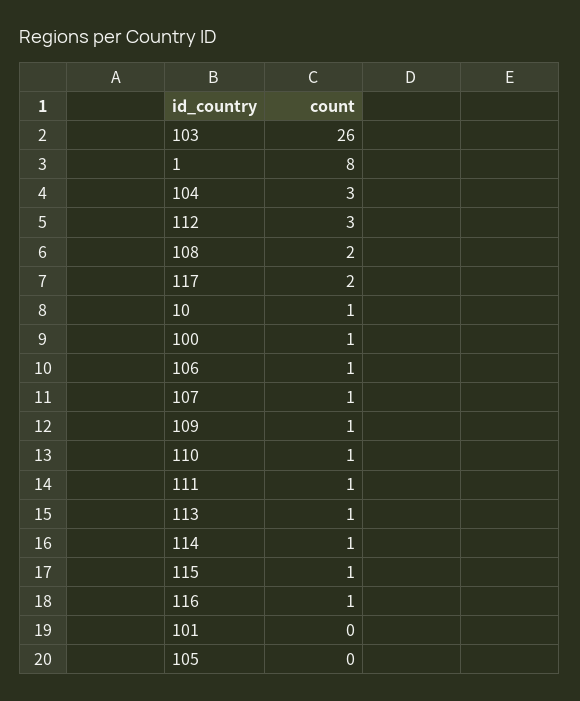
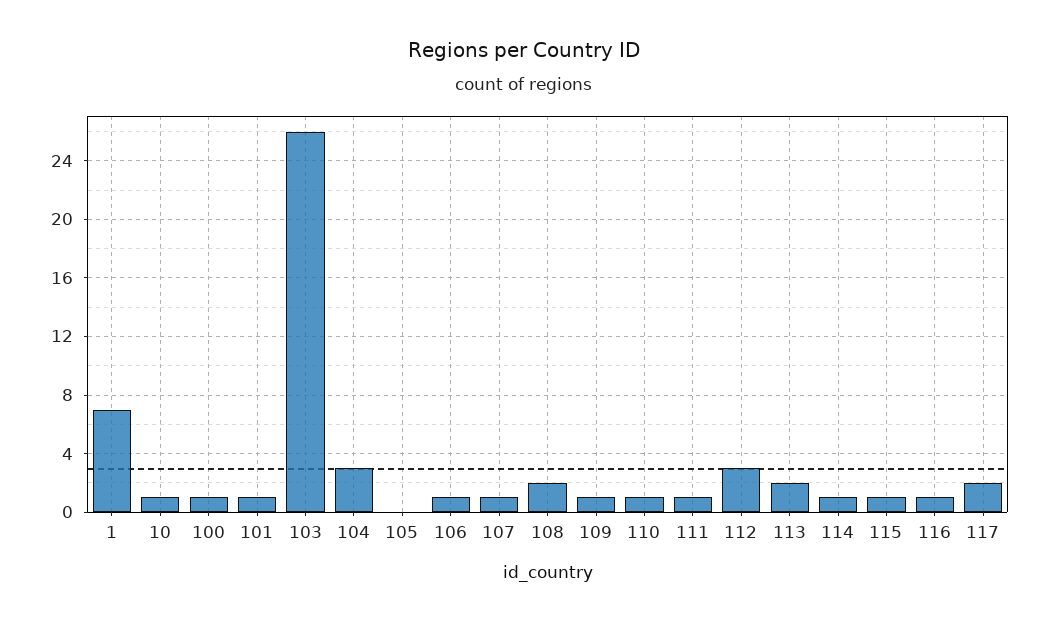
  {
    "103": 26,
-   "1": 8,
+   "1": 7,
    "104": 3,
    "112": 3,
    "108": 2,
    "117": 2,
    "10": 1,
    "100": 1,
    "106": 1,
    "107": 1,
    "109": 1,
    "110": 1,
    "111": 1,
-   "113": 1,
+   "113": 2,
    "114": 1,
    "115": 1,
    "116": 1,
-   "101": 0,
+   "101": 1,
    "105": 0
  }

